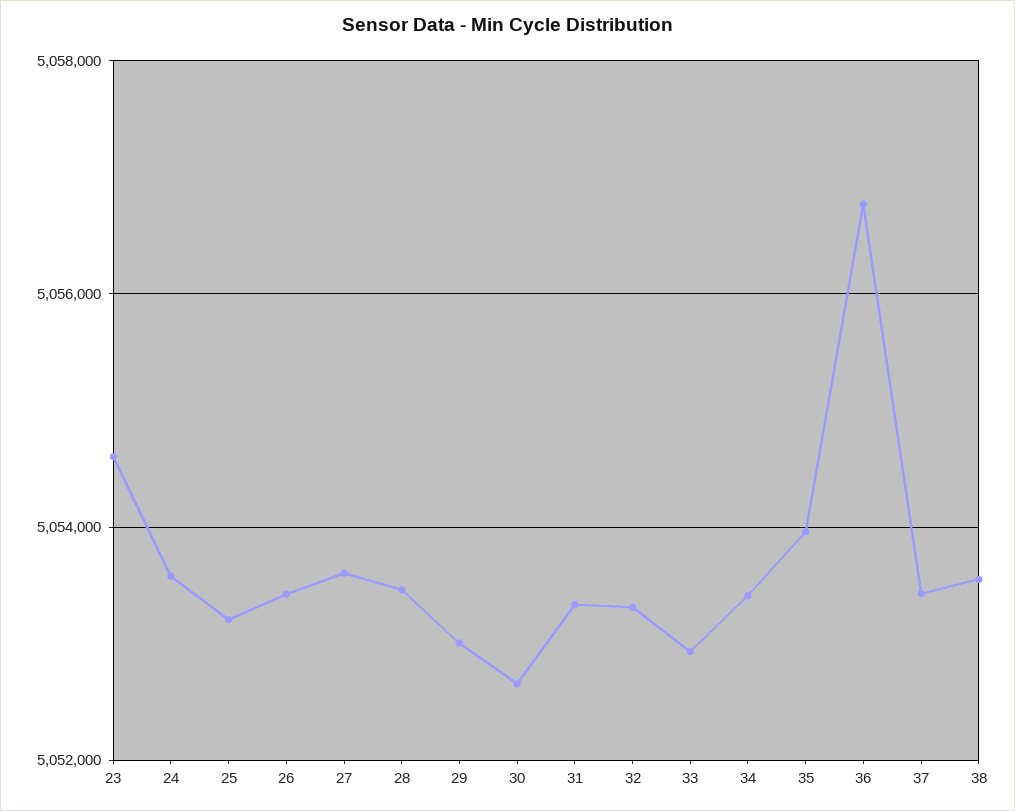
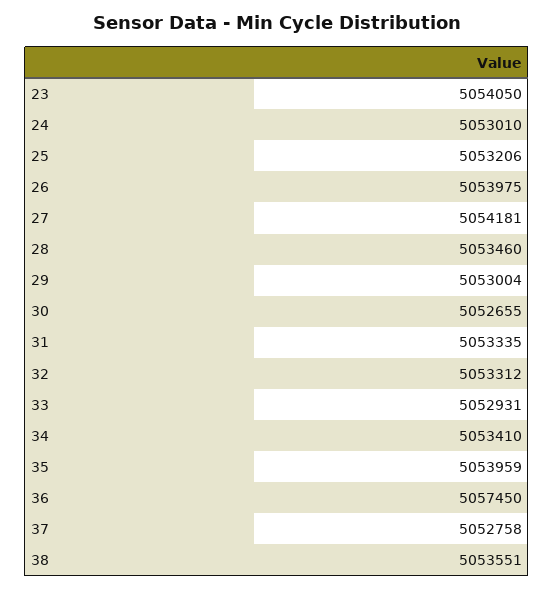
  {
-   "23": 5054600,
+   "23": 5054050,
-   "24": 5053600,
+   "24": 5053010,
    "25": 5053206,
-   "26": 5053400,
+   "26": 5053975,
-   "27": 5053600,
+   "27": 5054181,
    "28": 5053460,
    "29": 5053004,
    "30": 5052655,
    "31": 5053335,
    "32": 5053312,
    "33": 5052931,
    "34": 5053410,
    "35": 5053959,
-   "36": 5056800,
+   "36": 5057450,
-   "37": 5053400,
+   "37": 5052758,
    "38": 5053551
  }

